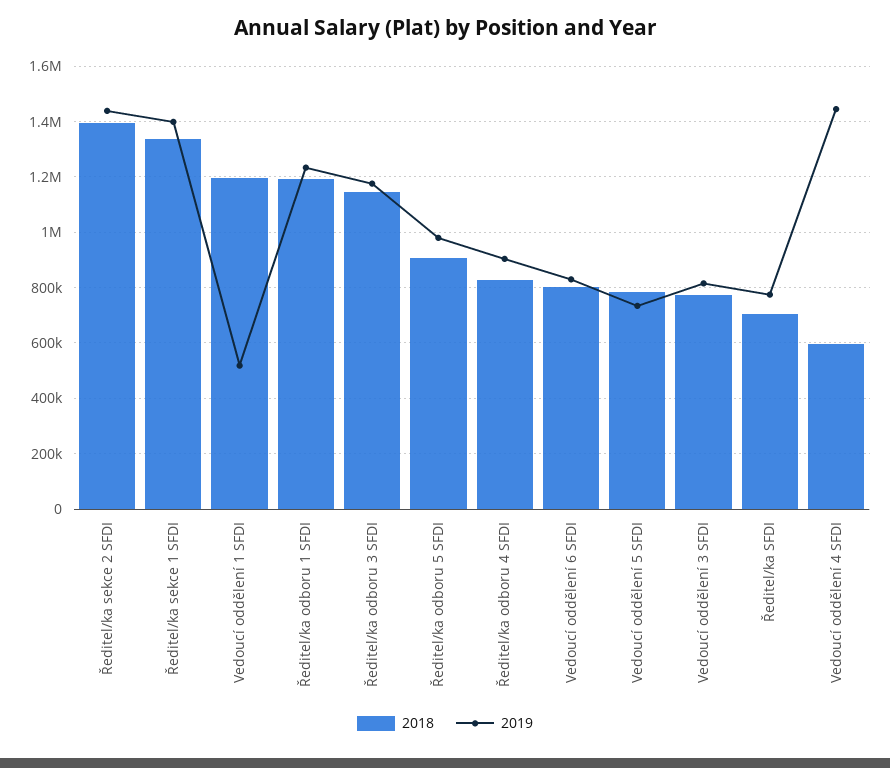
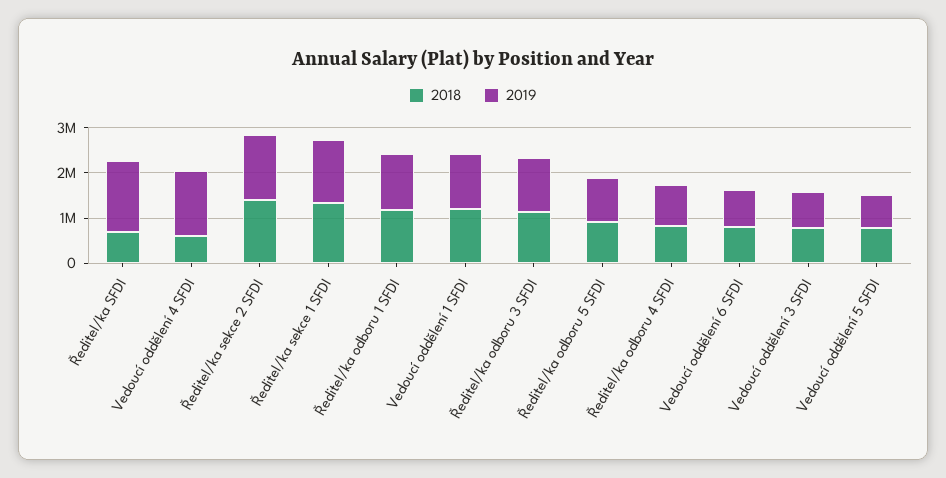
  {
    "2018": {
      "Ředitel/ka sekce 2 SFDI": 1400000,
      "Ředitel/ka sekce 1 SFDI": 1325000,
      "Vedoucí oddělení 1 SFDI": 1200000,
      "Ředitel/ka odboru 1 SFDI": 1200000,
      "Ředitel/ka odboru 3 SFDI": 1150000,
      "Ředitel/ka odboru 5 SFDI": 900000,
      "Ředitel/ka odboru 4 SFDI": 825000,
      "Vedoucí oddělení 6 SFDI": 800000,
      "Vedoucí oddělení 5 SFDI": 775000,
      "Vedoucí oddělení 3 SFDI": 775000,
      "Ředitel/ka SFDI": 700000,
      "Vedoucí oddělení 4 SFDI": 600000
    },
    "2019": {
      "Ředitel/ka sekce 2 SFDI": 1450000,
      "Ředitel/ka sekce 1 SFDI": 1400000,
-     "Vedoucí oddělení 1 SFDI": 525000,
+     "Vedoucí oddělení 1 SFDI": 1200000,
      "Ředitel/ka odboru 1 SFDI": 1225000,
      "Ředitel/ka odboru 3 SFDI": 1175000,
      "Ředitel/ka odboru 5 SFDI": 975000,
      "Ředitel/ka odboru 4 SFDI": 900000,
      "Vedoucí oddělení 6 SFDI": 825000,
      "Vedoucí oddělení 5 SFDI": 725000,
      "Vedoucí oddělení 3 SFDI": 825000,
-     "Ředitel/ka SFDI": 775000,
+     "Ředitel/ka SFDI": 1600000,
      "Vedoucí oddělení 4 SFDI": 1450000
    }
  }

